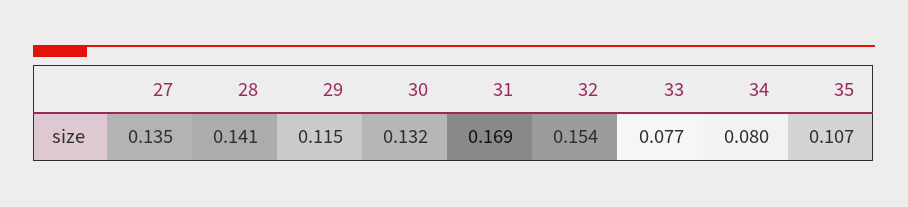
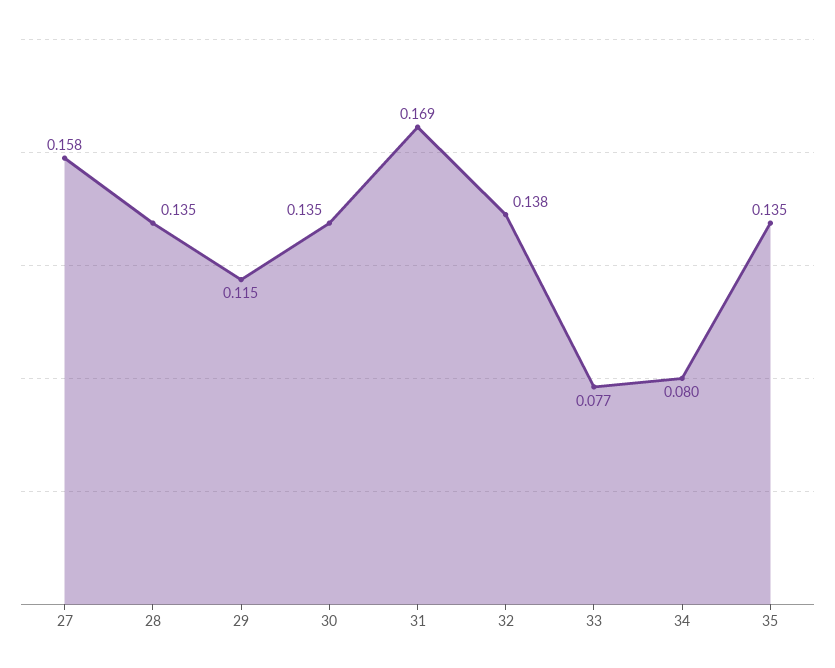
  {
-   "27": 0.135,
+   "27": 0.158,
-   "28": 0.141,
+   "28": 0.135,
    "29": 0.115,
-   "30": 0.132,
+   "30": 0.135,
    "31": 0.169,
-   "32": 0.154,
+   "32": 0.138,
    "33": 0.077,
    "34": 0.08,
-   "35": 0.107
+   "35": 0.135
  }

